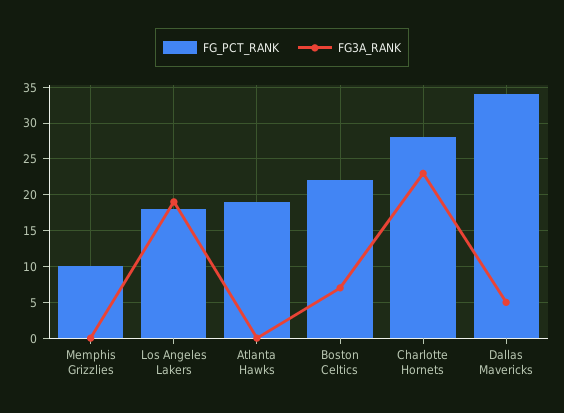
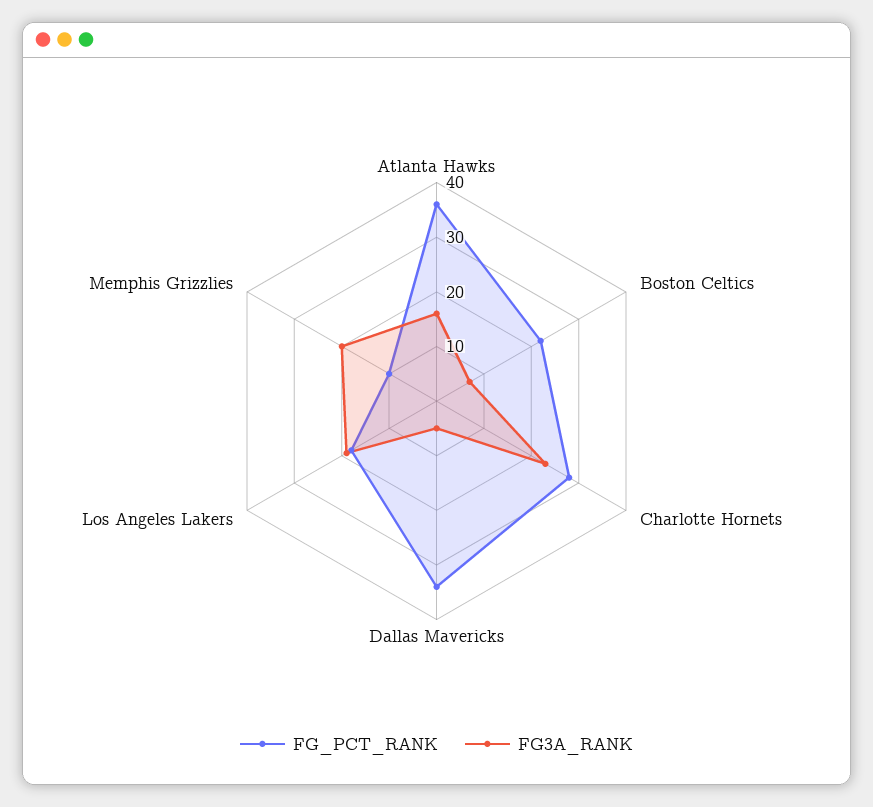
  {
    "FG_PCT_RANK": {
      "Memphis Grizzlies": 10,
      "Los Angeles Lakers": 18,
-     "Atlanta Hawks": 19,
+     "Atlanta Hawks": 35,
      "Boston Celtics": 22,
      "Charlotte Hornets": 28,
      "Dallas Mavericks": 34
    },
    "FG3A_RANK": {
-     "Memphis Grizzlies": 0,
+     "Memphis Grizzlies": 20,
      "Los Angeles Lakers": 19,
-     "Atlanta Hawks": 0,
+     "Atlanta Hawks": 15,
      "Boston Celtics": 7,
      "Charlotte Hornets": 23,
      "Dallas Mavericks": 5
    }
  }

